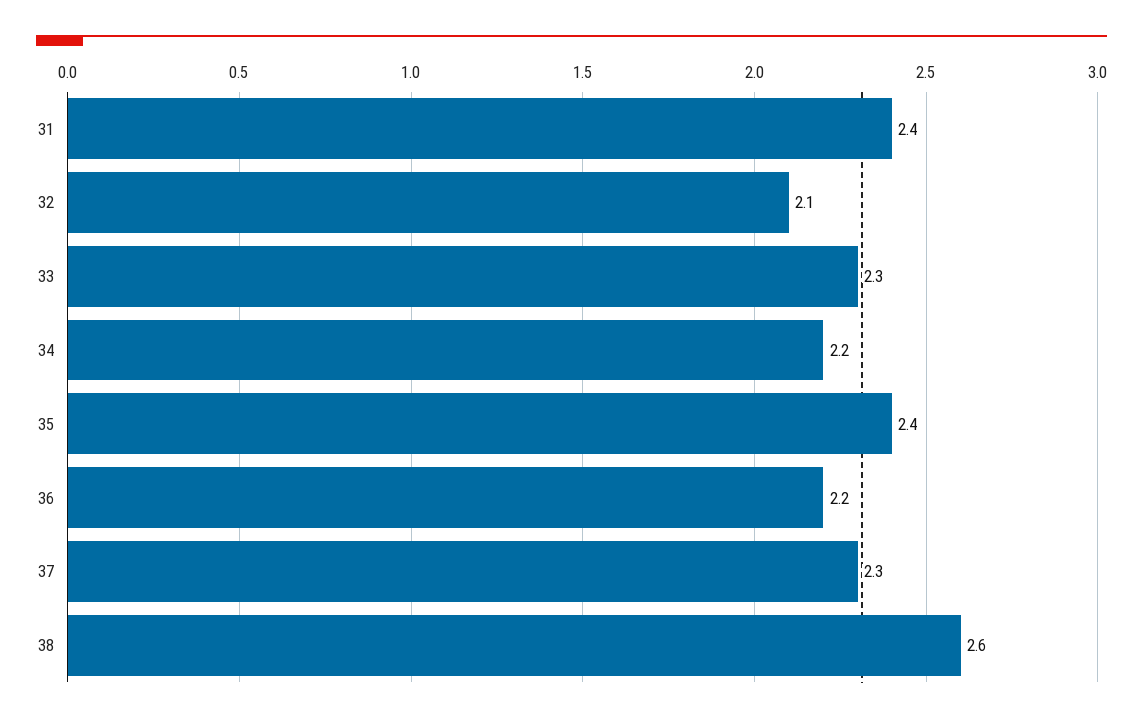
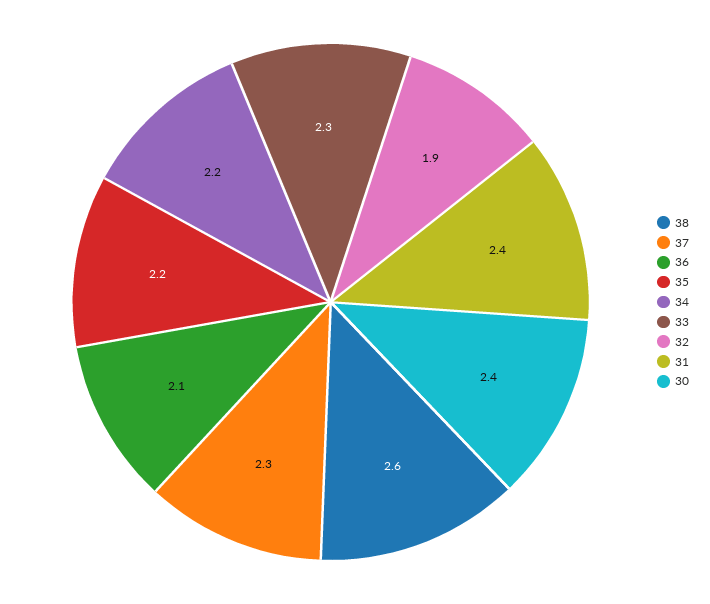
  {
    "31": 2.4,
-   "32": 2.1,
+   "32": 1.9,
    "33": 2.3,
    "34": 2.2,
-   "35": 2.4,
+   "35": 2.2,
-   "36": 2.2,
+   "36": 2.1,
    "37": 2.3,
-   "38": 2.6
+   "38": 2.6,
+   "30": 2.4
  }

